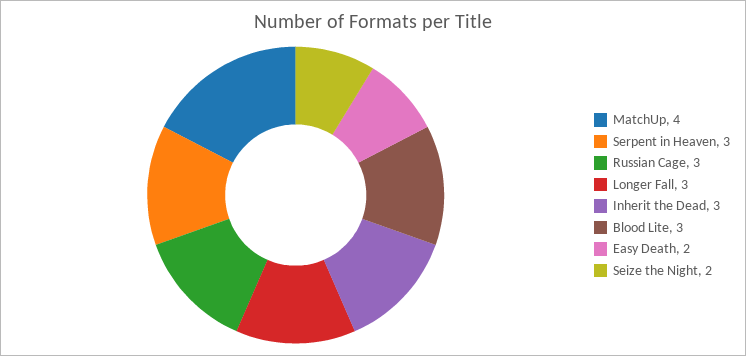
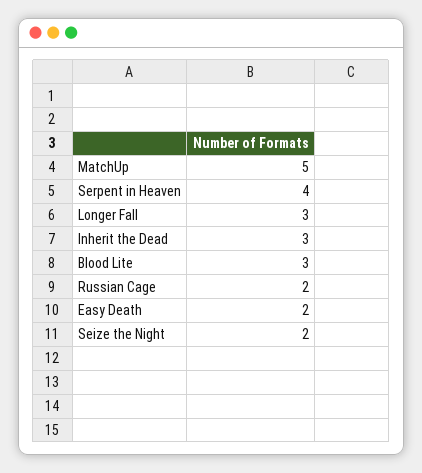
  {
-   "MatchUp": 4,
+   "MatchUp": 5,
-   "Serpent in Heaven": 3,
+   "Serpent in Heaven": 4,
-   "Russian Cage": 3,
+   "Russian Cage": 2,
    "Longer Fall": 3,
    "Inherit the Dead": 3,
    "Blood Lite": 3,
    "Easy Death": 2,
    "Seize the Night": 2
  }

